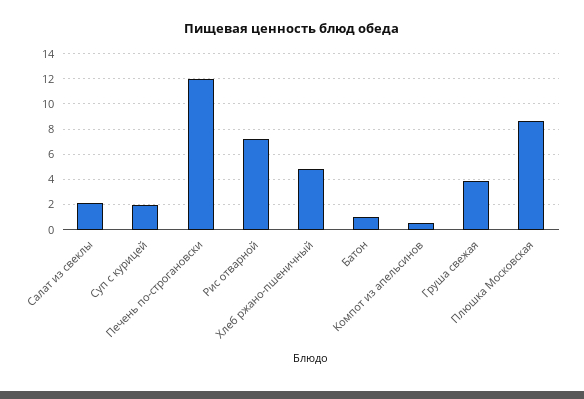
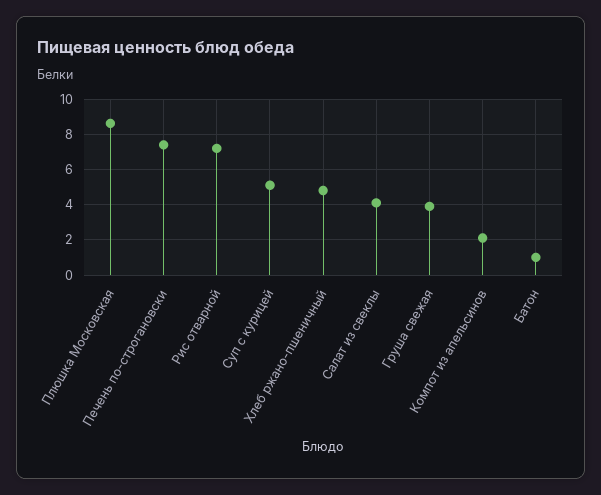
  {
-   "Салат из свеклы": 2,
+   "Салат из свеклы": 4,
-   "Суп с курицей": 2,
+   "Суп с курицей": 5,
-   "Печень по-строгановски": 12,
+   "Печень по-строгановски": 7.5,
    "Рис отварной": 7,
    "Хлеб ржано-пшеничный": 5,
    "Батон": 1,
-   "Компот из апельсинов": 0.5,
+   "Компот из апельсинов": 2,
    "Груша свежая": 4,
    "Плюшка Московская": 8.5
  }

